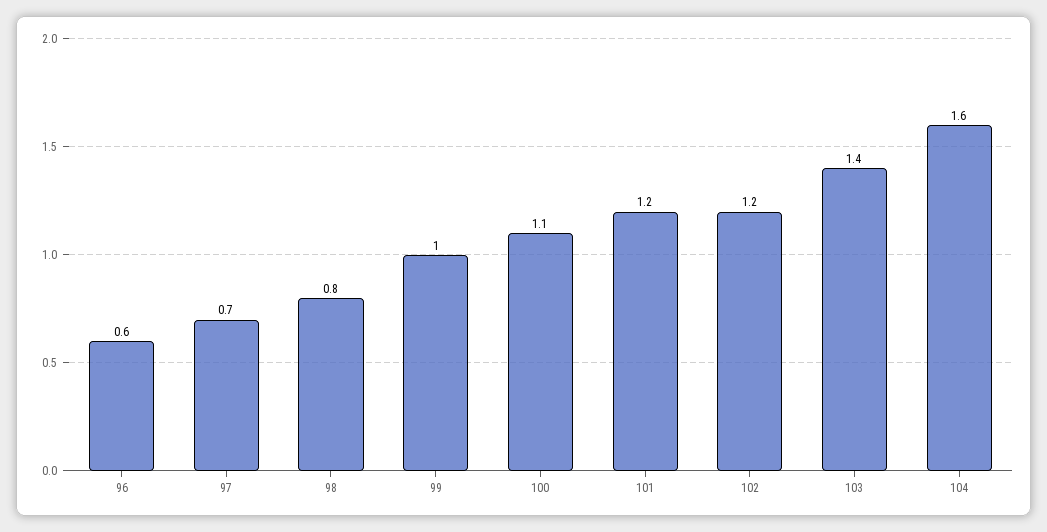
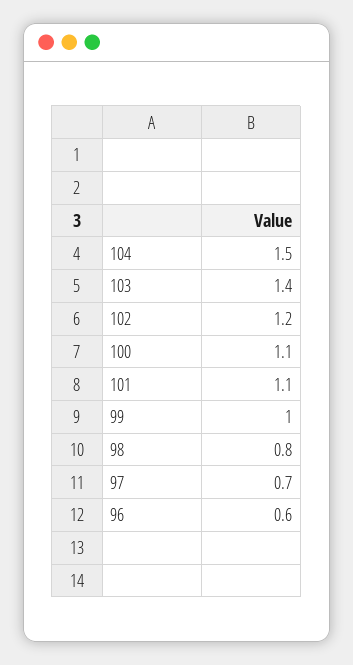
  {
    "96": 0.6,
    "97": 0.7,
    "98": 0.8,
    "99": 1,
    "100": 1.1,
-   "101": 1.2,
+   "101": 1.1,
    "102": 1.2,
    "103": 1.4,
-   "104": 1.6
+   "104": 1.5
  }

